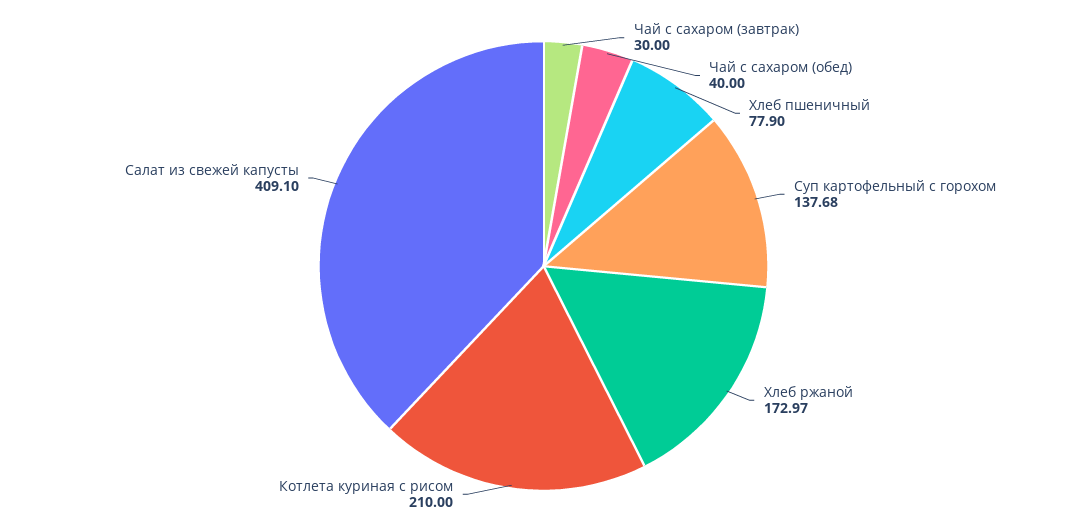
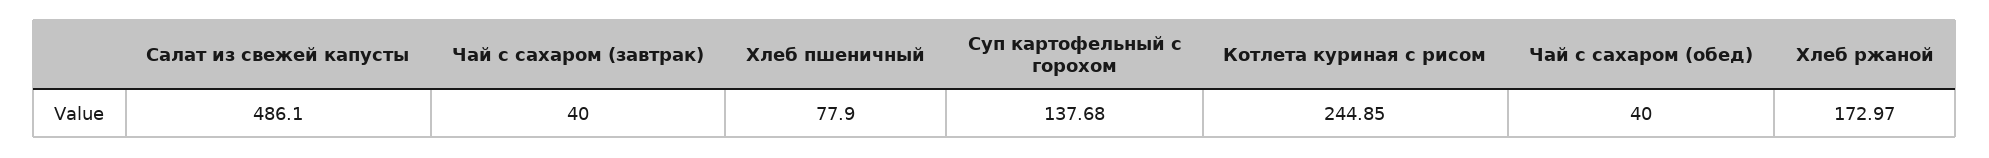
  {
-   "Чай с сахаром (завтрак)": 30,
+   "Чай с сахаром (завтрак)": 40,
    "Чай с сахаром (обед)": 40,
    "Хлеб пшеничный": 77.9,
    "Суп картофельный с горохом": 137.68,
    "Хлеб ржаной": 172.97,
-   "Котлета куриная с рисом": 210,
+   "Котлета куриная с рисом": 244.85,
-   "Салат из свежей капусты": 409.1
+   "Салат из свежей капусты": 486.1
  }

